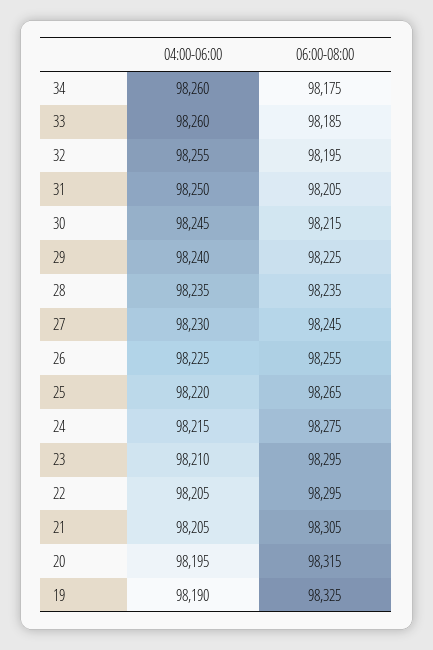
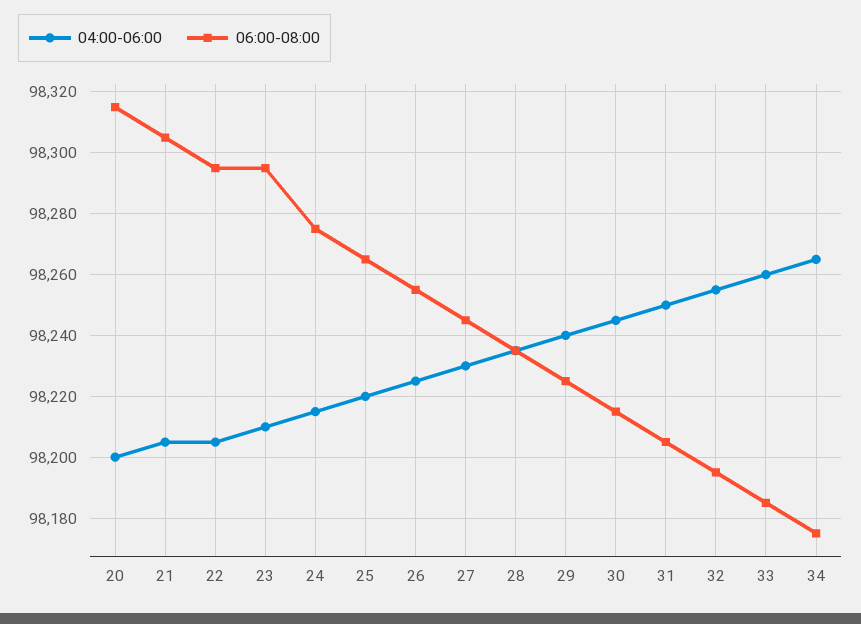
  {
    "04:00-06:00": {
-     "34": 98260,
+     "34": 98265,
      "33": 98260,
      "32": 98255,
      "31": 98250,
      "30": 98245,
      "29": 98240,
      "28": 98235,
      "27": 98230,
      "26": 98225,
      "25": 98220,
      "24": 98215,
      "23": 98210,
      "22": 98205,
      "21": 98205,
-     "20": 98195,
+     "20": 98200
-     "19": 98190
    },
    "06:00-08:00": {
      "34": 98175,
      "33": 98185,
      "32": 98195,
      "31": 98205,
      "30": 98215,
      "29": 98225,
      "28": 98235,
      "27": 98245,
      "26": 98255,
      "25": 98265,
      "24": 98275,
      "23": 98295,
      "22": 98295,
      "21": 98305,
-     "20": 98315,
+     "20": 98315
-     "19": 98325
    }
  }

